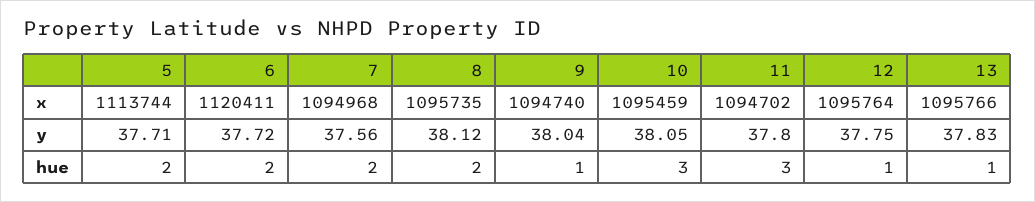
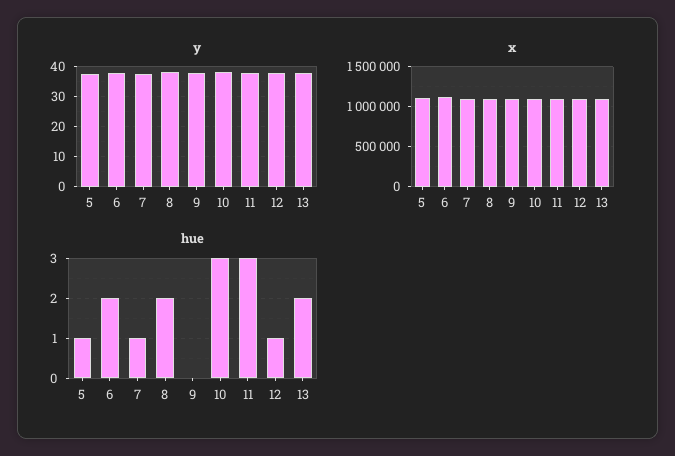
  {
    "x": {
      "5": 1113744,
      "6": 1120411,
      "7": 1094968,
      "8": 1095735,
      "9": 1094740,
      "10": 1095459,
      "11": 1094702,
      "12": 1095764,
      "13": 1095766
    },
    "y": {
      "5": 37.71,
      "6": 37.72,
      "7": 37.56,
      "8": 38.12,
      "9": 38.04,
      "10": 38.05,
      "11": 37.8,
      "12": 37.75,
      "13": 37.83
    },
    "hue": {
-     "5": 2,
+     "5": 1,
      "6": 2,
-     "7": 2,
+     "7": 1,
      "8": 2,
-     "9": 1,
+     "9": 0,
      "10": 3,
      "11": 3,
      "12": 1,
-     "13": 1
+     "13": 2
    }
  }

